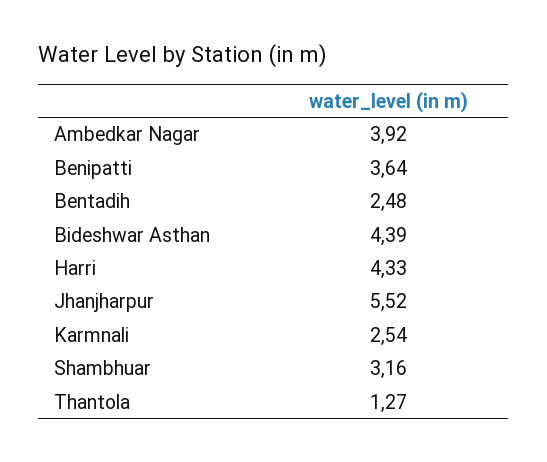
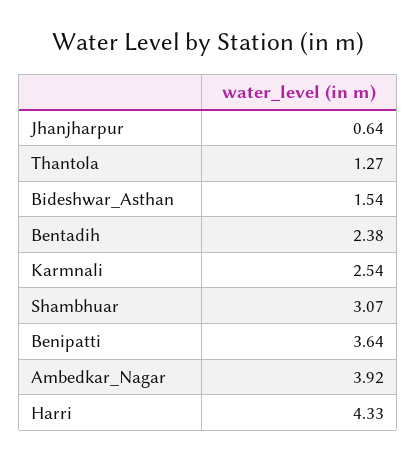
  {
    "Ambedkar Nagar": 3.92,
    "Benipatti": 3.64,
-   "Bentadih": 2.48,
+   "Bentadih": 2.38,
-   "Bideshwar Asthan": 4.39,
+   "Bideshwar Asthan": 1.54,
    "Harri": 4.33,
-   "Jhanjharpur": 5.52,
+   "Jhanjharpur": 0.64,
    "Karmnali": 2.54,
-   "Shambhuar": 3.16,
+   "Shambhuar": 3.07,
    "Thantola": 1.27
  }

